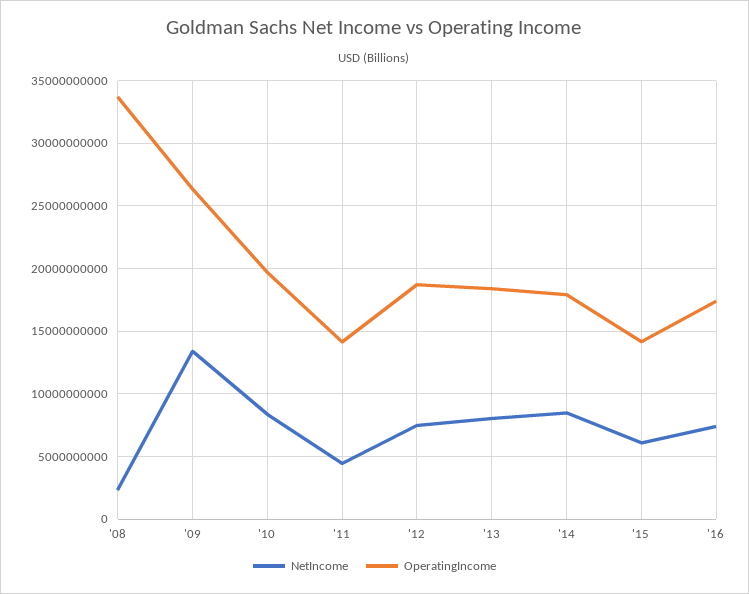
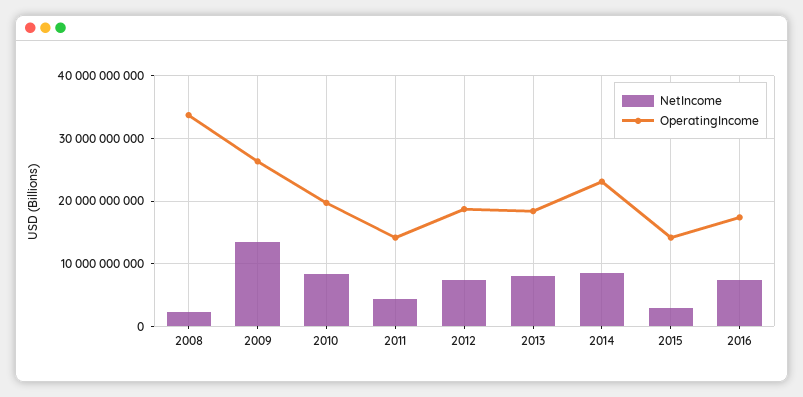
  {
    "NetIncome": {
      "'08": 2500000000,
      "'09": 13500000000,
      "'10": 8500000000,
      "'11": 4500000000,
      "'12": 7500000000,
      "'13": 8000000000,
      "'14": 8500000000,
-     "'15": 6000000000,
+     "'15": 3000000000,
      "'16": 7500000000
    },
    "OperatingIncome": {
      "'08": 33500000000,
      "'09": 26500000000,
      "'10": 19500000000,
      "'11": 14000000000,
      "'12": 18500000000,
      "'13": 18500000000,
-     "'14": 18000000000,
+     "'14": 23000000000,
      "'15": 14000000000,
      "'16": 17500000000
    }
  }

